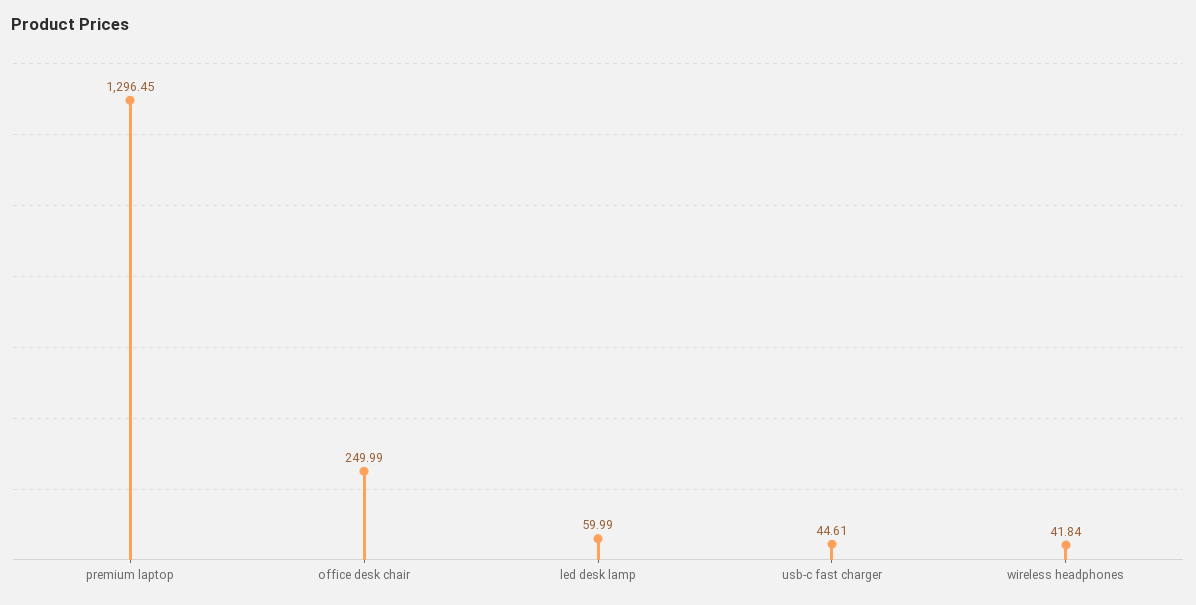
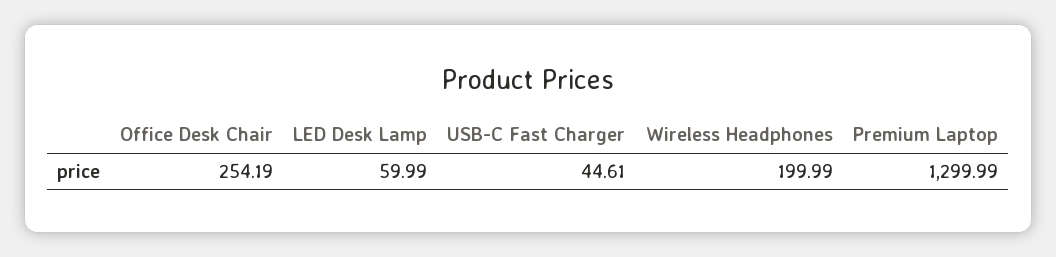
  {
-   "premium laptop": 1296.45,
+   "premium laptop": 1299.99,
-   "office desk chair": 249.99,
+   "office desk chair": 254.19,
    "led desk lamp": 59.99,
    "usb-c fast charger": 44.61,
-   "wireless headphones": 41.84
+   "wireless headphones": 199.99
  }

